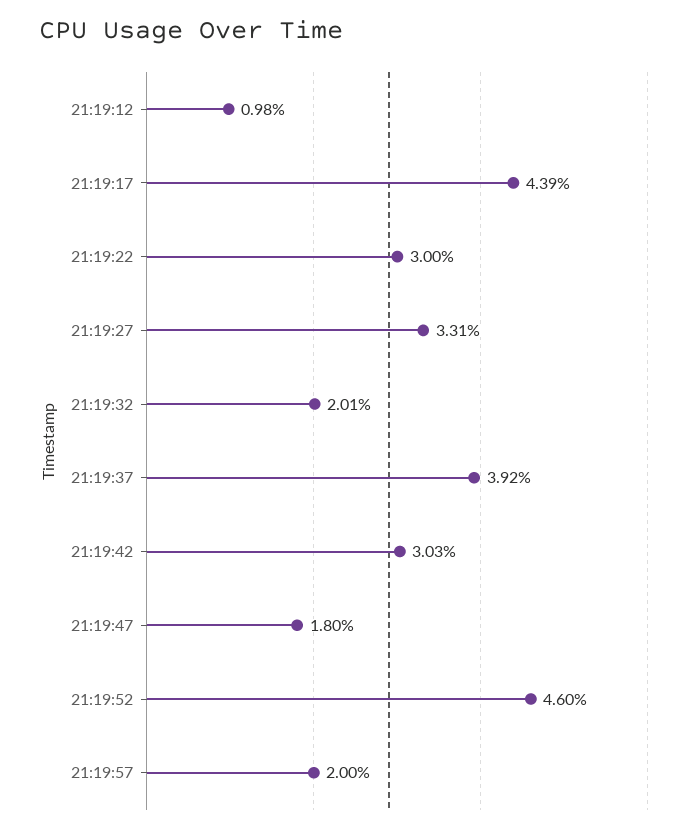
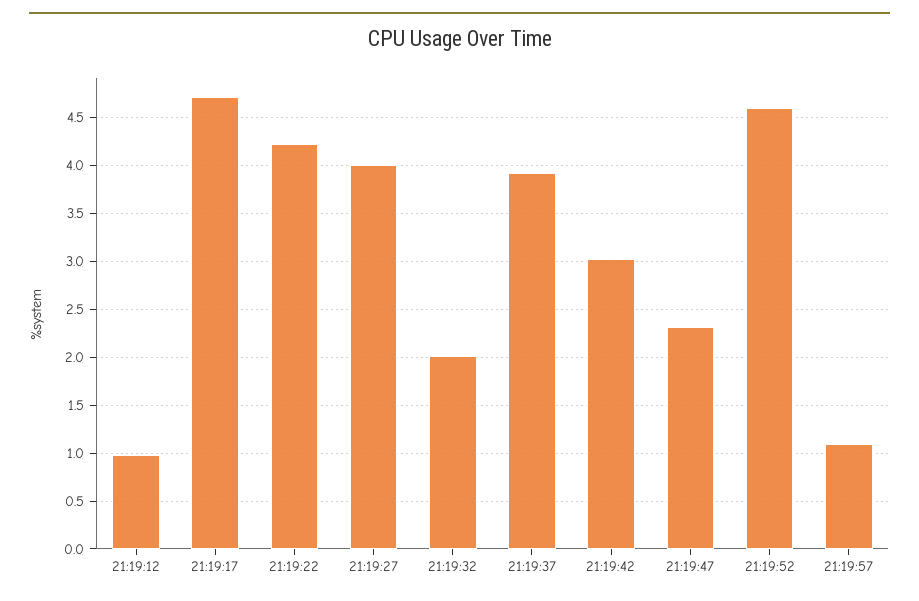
  {
    "21:19:12": 0.98,
-   "21:19:17": 4.39,
+   "21:19:17": 4.7,
-   "21:19:22": 3,
+   "21:19:22": 4.2,
-   "21:19:27": 3.31,
+   "21:19:27": 4,
    "21:19:32": 2.01,
    "21:19:37": 3.92,
    "21:19:42": 3.03,
-   "21:19:47": 1.8,
+   "21:19:47": 2.3,
    "21:19:52": 4.6,
-   "21:19:57": 2
+   "21:19:57": 1.1
  }

